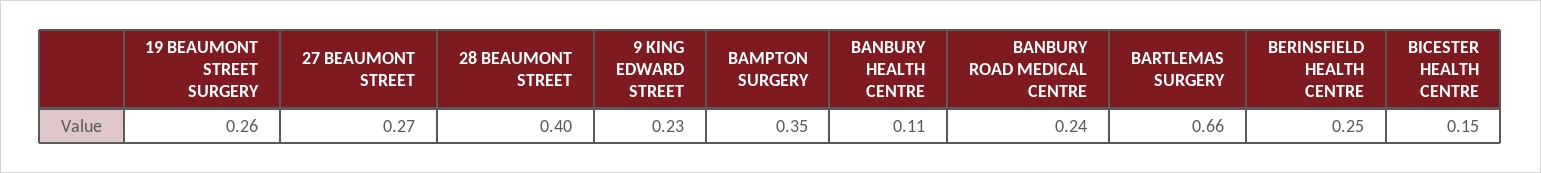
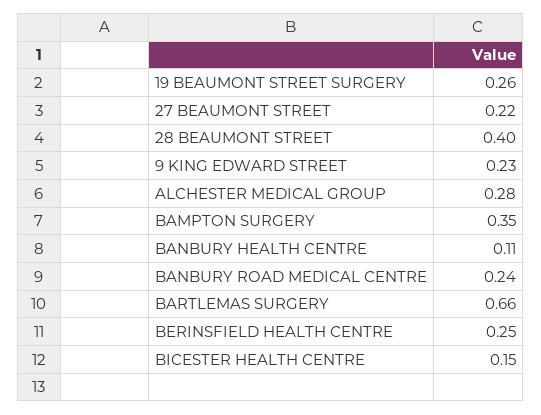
  {
    "19 BEAUMONT STREET SURGERY": 0.26,
-   "27 BEAUMONT STREET": 0.27,
+   "27 BEAUMONT STREET": 0.22,
    "28 BEAUMONT STREET": 0.4,
    "9 KING EDWARD STREET": 0.23,
    "BAMPTON SURGERY": 0.35,
    "BANBURY HEALTH CENTRE": 0.11,
    "BANBURY ROAD MEDICAL CENTRE": 0.24,
    "BARTLEMAS SURGERY": 0.66,
    "BERINSFIELD HEALTH CENTRE": 0.25,
-   "BICESTER HEALTH CENTRE": 0.15
+   "BICESTER HEALTH CENTRE": 0.15,
+   "ALCHESTER MEDICAL GROUP": 0.28
  }

